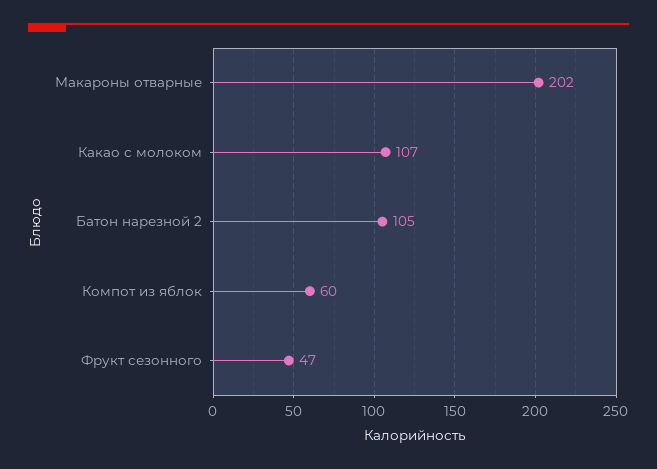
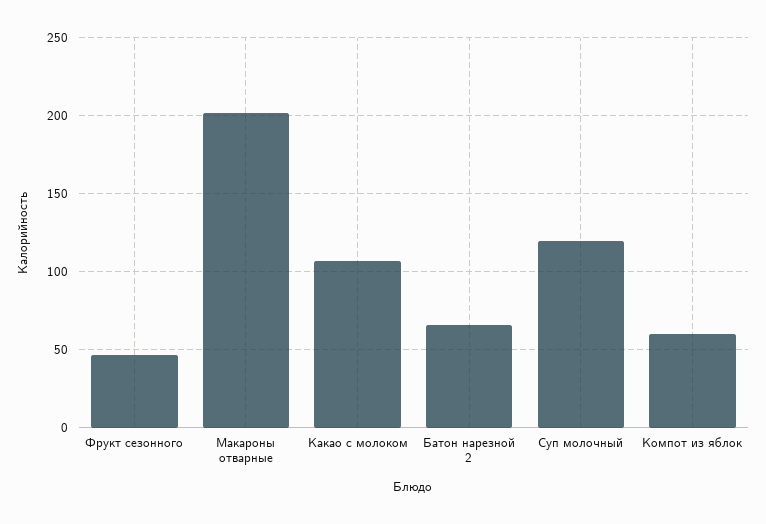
  {
    "Макароны отварные": 202,
    "Какао с молоком": 107,
-   "Батон нарезной 2": 105,
+   "Батон нарезной 2": 65,
    "Компот из яблок": 60,
-   "Фрукт сезонного": 47
+   "Фрукт сезонного": 47,
+   "Суп молочный": 120
  }

